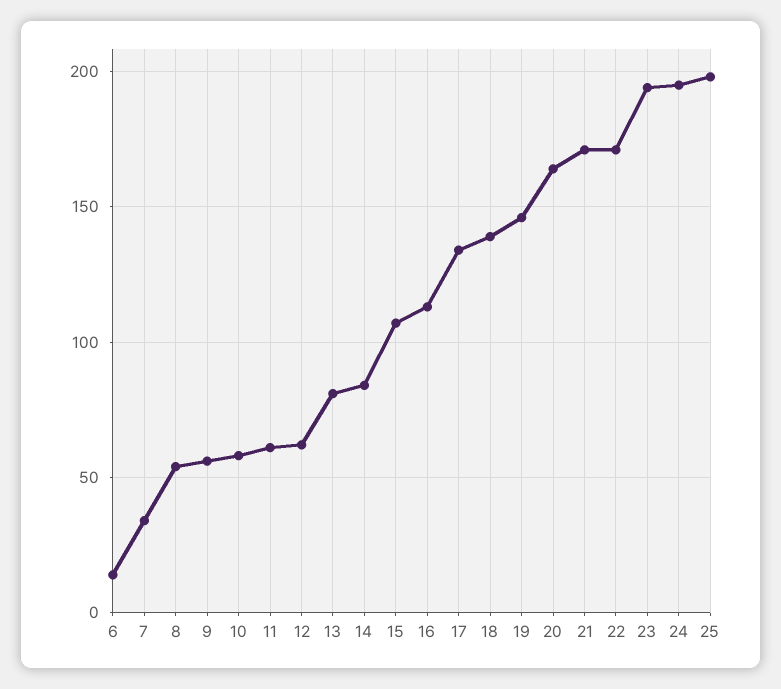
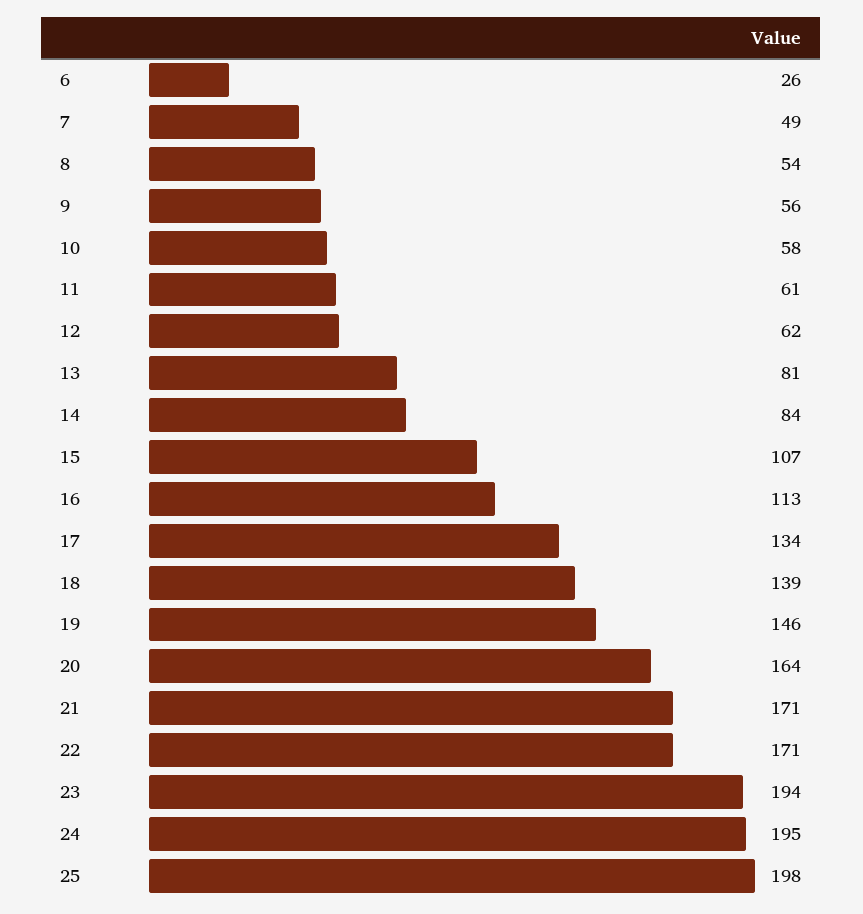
  {
-   "6": 15,
+   "6": 26,
-   "7": 35,
+   "7": 49,
    "8": 54,
    "9": 56,
    "10": 58,
    "11": 61,
    "12": 62,
    "13": 81,
    "14": 84,
    "15": 107,
    "16": 113,
    "17": 134,
    "18": 139,
    "19": 146,
    "20": 164,
    "21": 171,
    "22": 171,
    "23": 194,
    "24": 195,
    "25": 198
  }

